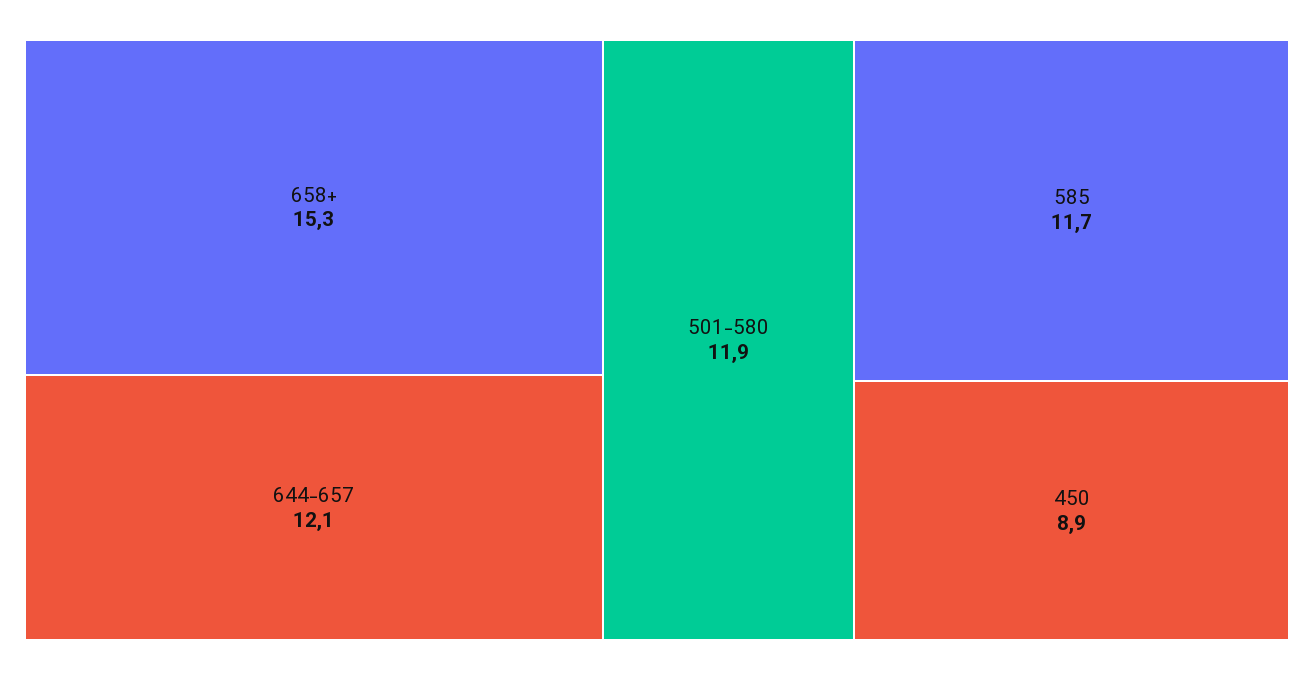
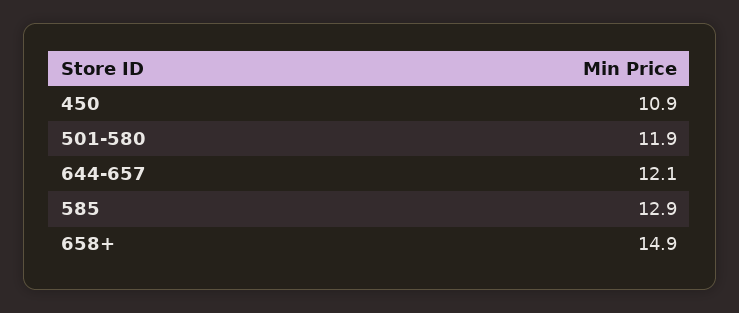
  {
-   "658+": 15.3,
+   "658+": 14.9,
    "644-657": 12.1,
    "501-580": 11.9,
-   "585": 11.7,
+   "585": 12.9,
-   "450": 8.9
+   "450": 10.9
  }

